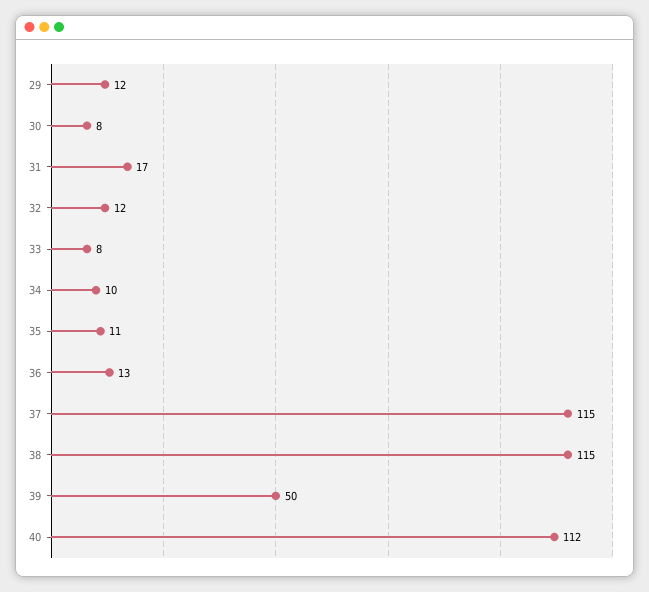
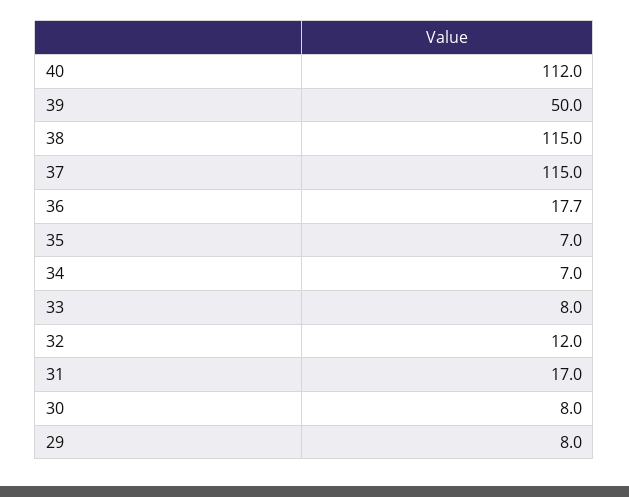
  {
-   "29": 12,
+   "29": 8,
    "30": 8,
    "31": 17,
    "32": 12,
    "33": 8,
-   "34": 10,
+   "34": 7,
-   "35": 11,
+   "35": 7,
-   "36": 13,
+   "36": 17.7,
    "37": 115,
    "38": 115,
    "39": 50,
    "40": 112
  }

